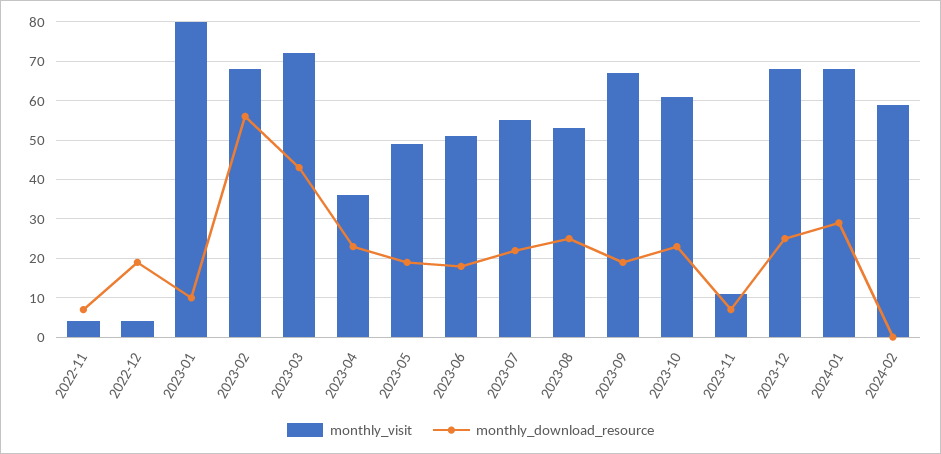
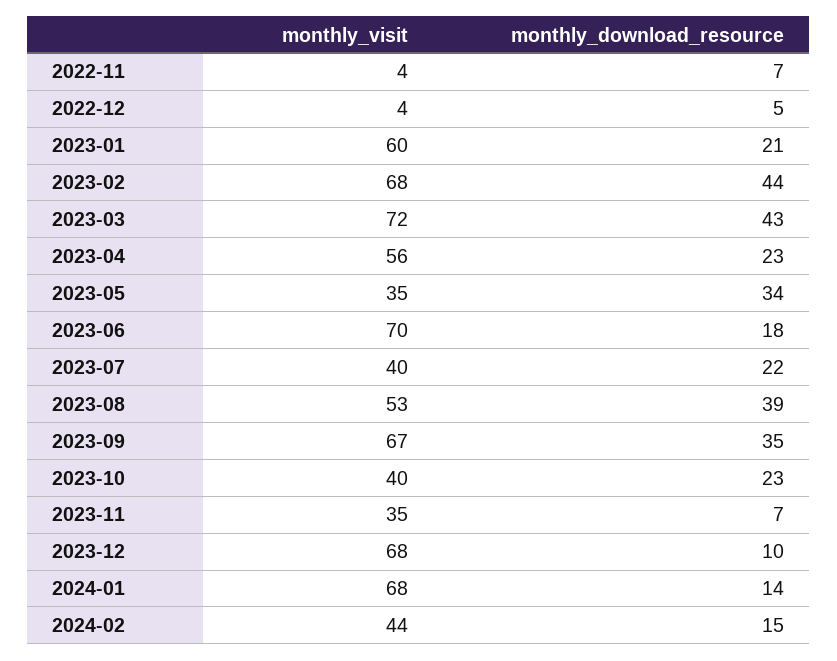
  {
    "monthly_visit": {
      "2022-11": 4,
      "2022-12": 4,
-     "2023-01": 80,
+     "2023-01": 60,
      "2023-02": 68,
      "2023-03": 72,
-     "2023-04": 35,
+     "2023-04": 56,
-     "2023-05": 50,
+     "2023-05": 35,
-     "2023-06": 50,
+     "2023-06": 70,
-     "2023-07": 55,
+     "2023-07": 40,
      "2023-08": 53,
      "2023-09": 67,
-     "2023-10": 60,
+     "2023-10": 40,
-     "2023-11": 10,
+     "2023-11": 35,
      "2023-12": 68,
      "2024-01": 68,
-     "2024-02": 60
+     "2024-02": 44
    },
    "monthly_download_resource": {
      "2022-11": 7,
-     "2022-12": 20,
+     "2022-12": 5,
-     "2023-01": 10,
+     "2023-01": 21,
-     "2023-02": 55,
+     "2023-02": 44,
      "2023-03": 43,
      "2023-04": 23,
-     "2023-05": 20,
+     "2023-05": 34,
      "2023-06": 18,
      "2023-07": 22,
-     "2023-08": 25,
+     "2023-08": 39,
-     "2023-09": 20,
+     "2023-09": 35,
      "2023-10": 23,
      "2023-11": 7,
-     "2023-12": 25,
+     "2023-12": 10,
-     "2024-01": 30,
+     "2024-01": 14,
-     "2024-02": 0
+     "2024-02": 15
    }
  }

